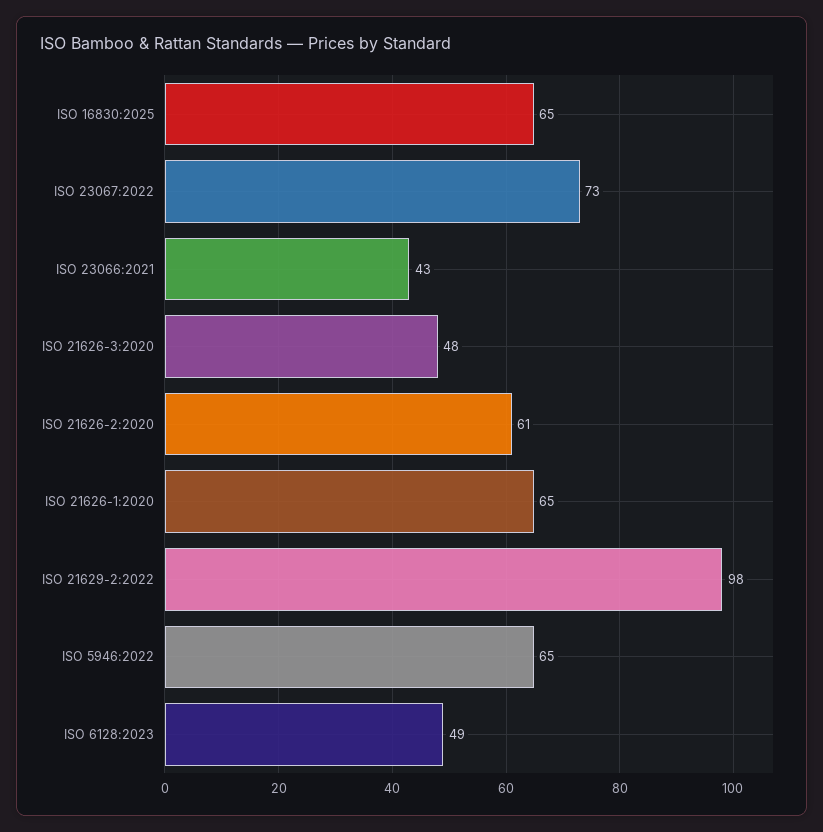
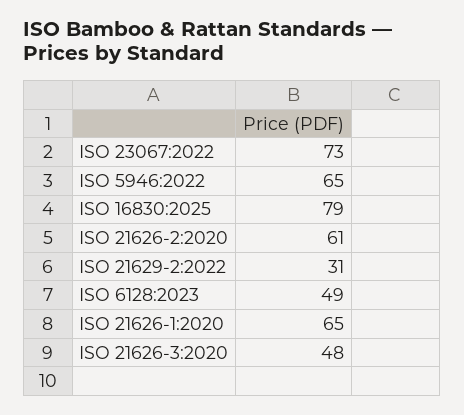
  {
-   "ISO 16830:2025": 65,
+   "ISO 16830:2025": 79,
    "ISO 23067:2022": 73,
-   "ISO 23066:2021": 43,
    "ISO 21626-3:2020": 48,
    "ISO 21626-2:2020": 61,
    "ISO 21626-1:2020": 65,
-   "ISO 21629-2:2022": 98,
+   "ISO 21629-2:2022": 31,
    "ISO 5946:2022": 65,
    "ISO 6128:2023": 49
  }

